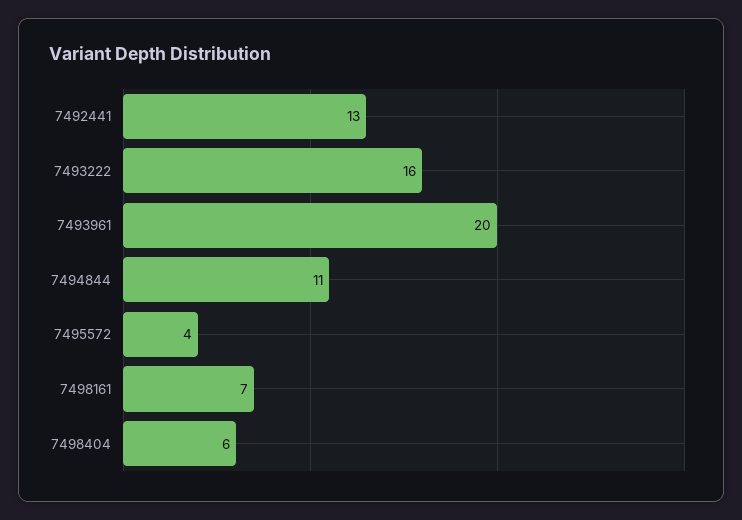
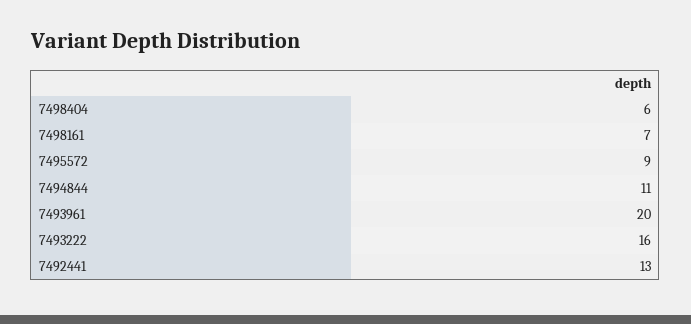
  {
    "7492441": 13,
    "7493222": 16,
    "7493961": 20,
    "7494844": 11,
-   "7495572": 4,
+   "7495572": 9,
    "7498161": 7,
    "7498404": 6
  }

